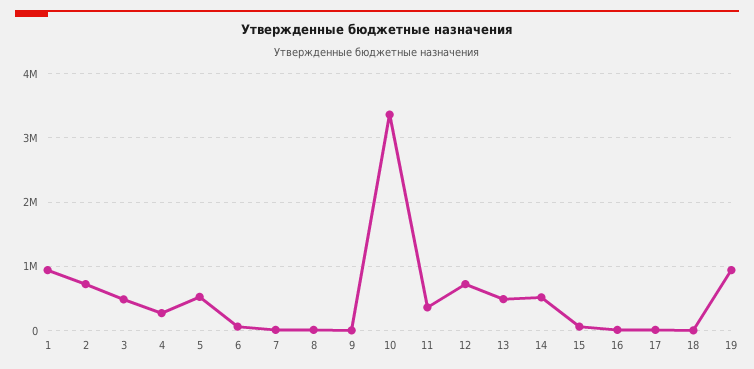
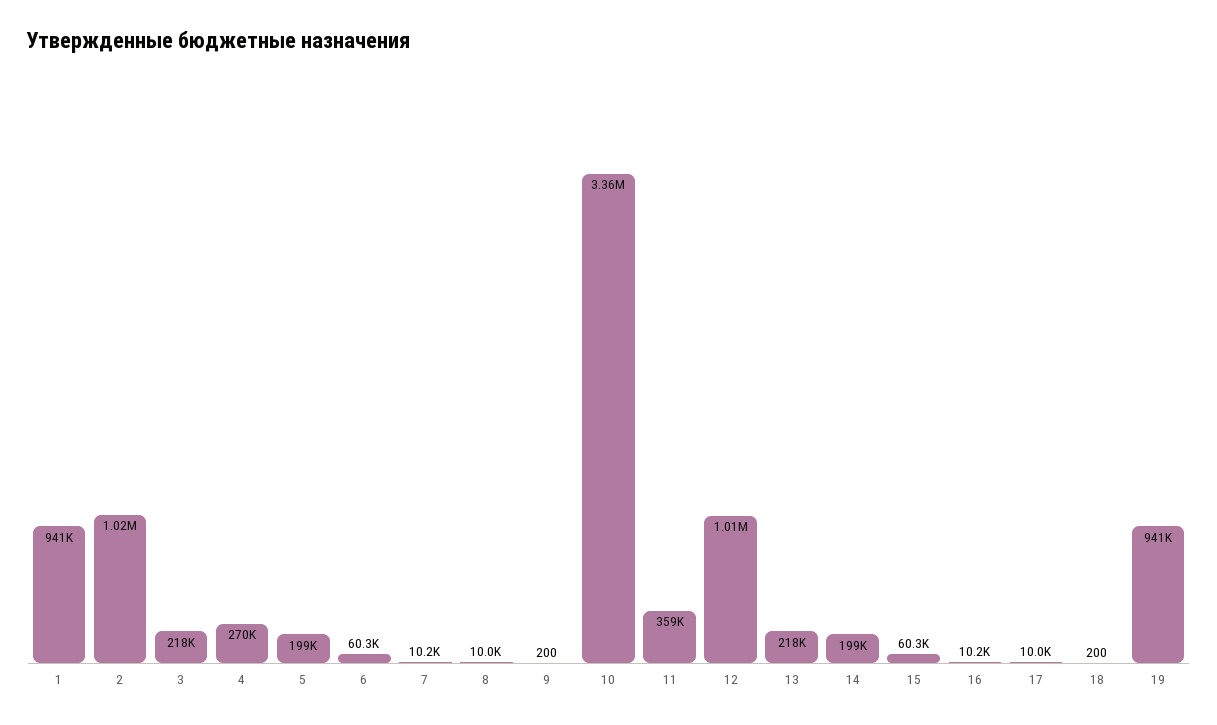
  {
    "1": 941000,
-   "2": 700000,
+   "2": 1020000,
-   "3": 500000,
+   "3": 218000,
    "4": 270000,
-   "5": 500000,
+   "5": 199000,
    "6": 60300,
    "7": 10200,
    "8": 10000,
    "9": 200,
    "10": 3360000,
    "11": 359000,
-   "12": 700000,
+   "12": 1010000,
-   "13": 500000,
+   "13": 218000,
-   "14": 500000,
+   "14": 199000,
    "15": 60300,
    "16": 10200,
    "17": 10000,
    "18": 200,
    "19": 941000
  }

